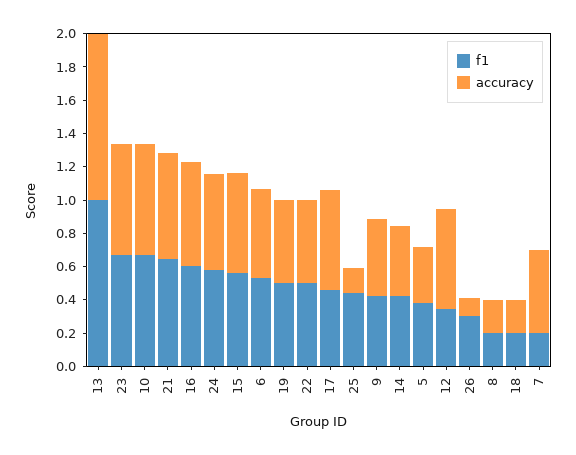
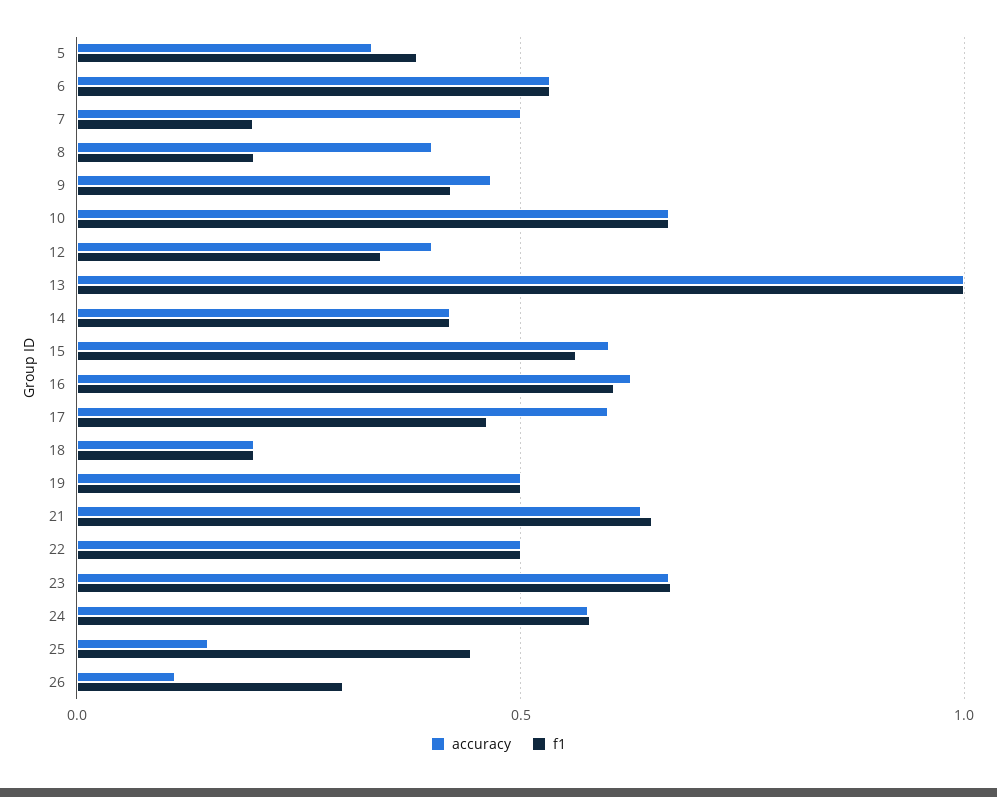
  {
    "f1": {
      "13": 1,
      "23": 0.65,
      "10": 0.65,
      "21": 0.65,
      "16": 0.6,
      "24": 0.6,
      "15": 0.55,
      "6": 0.55,
      "19": 0.5,
      "22": 0.5,
      "17": 0.45,
      "25": 0.45,
      "9": 0.4,
      "14": 0.4,
      "5": 0.4,
      "12": 0.35,
      "26": 0.3,
      "8": 0.2,
      "18": 0.2,
      "7": 0.2
    },
    "accuracy": {
      "13": 1,
      "23": 0.65,
      "10": 0.65,
      "21": 0.65,
      "16": 0.65,
      "24": 0.6,
      "15": 0.6,
      "6": 0.55,
      "19": 0.5,
      "22": 0.5,
      "17": 0.6,
      "25": 0.15,
      "9": 0.45,
      "14": 0.4,
      "5": 0.35,
-     "12": 0.6,
+     "12": 0.4,
      "26": 0.1,
-     "8": 0.2,
+     "8": 0.4,
      "18": 0.2,
      "7": 0.5
    }
  }

